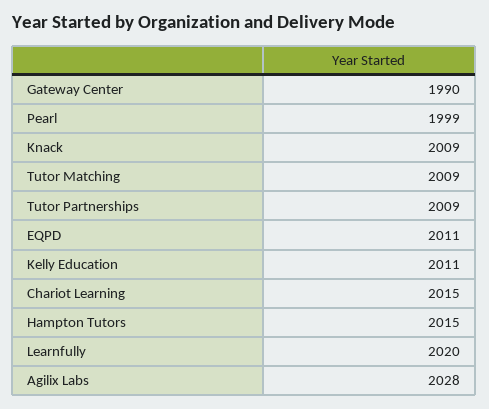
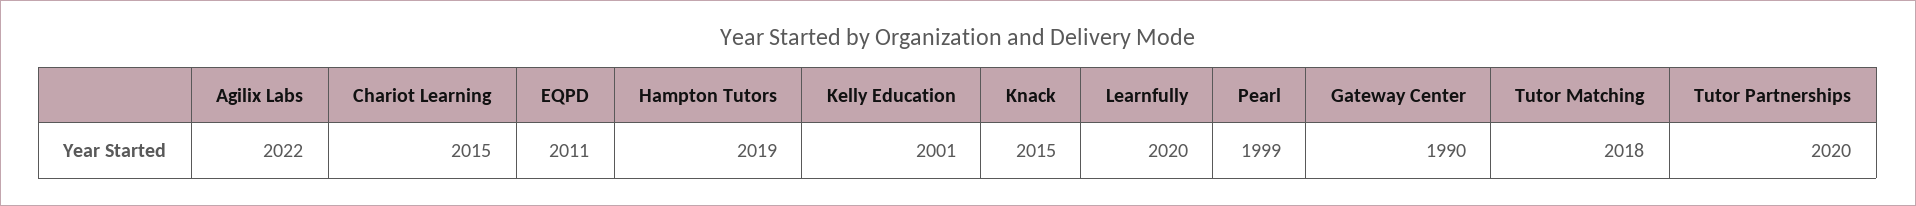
  {
    "Gateway Center": 1990,
    "Pearl": 1999,
-   "Knack": 2009,
+   "Knack": 2015,
-   "Tutor Matching": 2009,
+   "Tutor Matching": 2018,
-   "Tutor Partnerships": 2009,
+   "Tutor Partnerships": 2020,
    "EQPD": 2011,
-   "Kelly Education": 2011,
+   "Kelly Education": 2001,
    "Chariot Learning": 2015,
-   "Hampton Tutors": 2015,
+   "Hampton Tutors": 2019,
    "Learnfully": 2020,
-   "Agilix Labs": 2028
+   "Agilix Labs": 2022
  }

